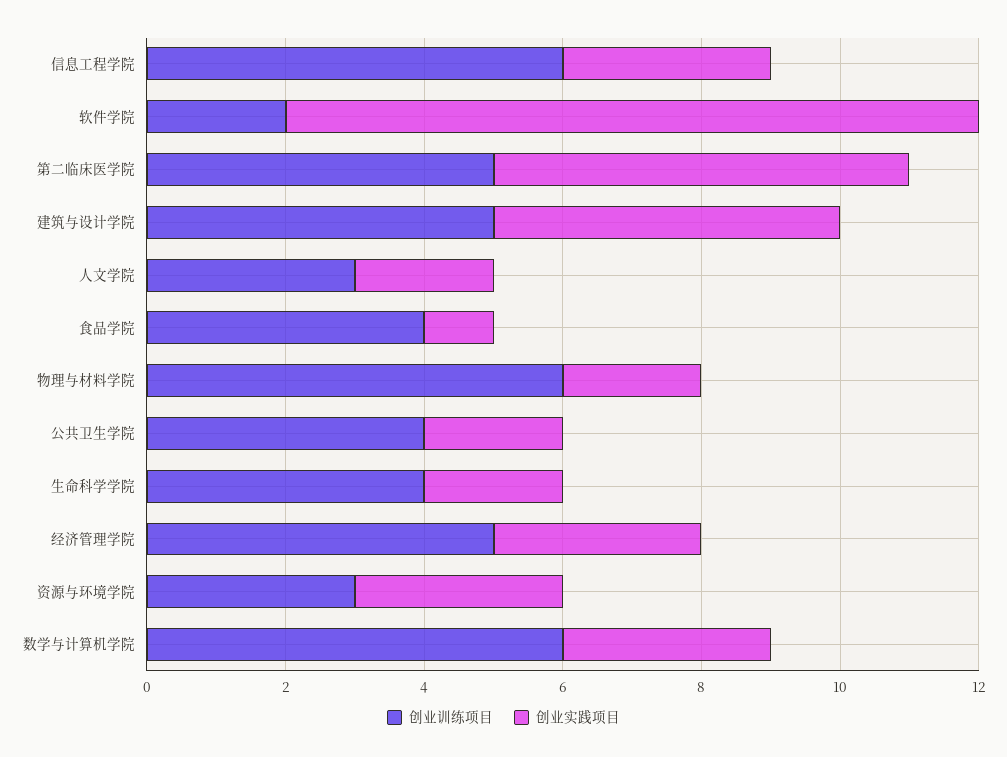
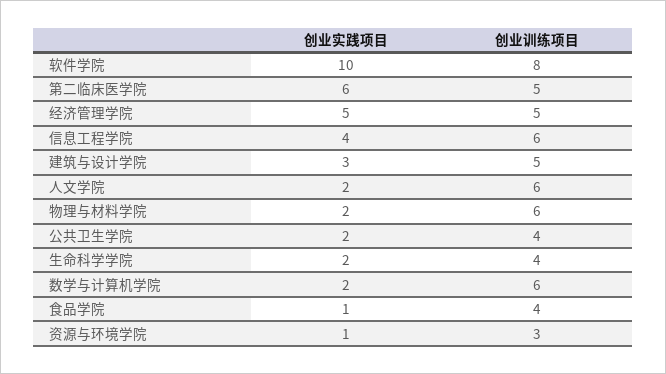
  {
    "创业训练项目": {
      "信息工程学院": 6,
-     "软件学院": 2,
+     "软件学院": 8,
      "第二临床医学院": 5,
      "建筑与设计学院": 5,
-     "人文学院": 3,
+     "人文学院": 6,
      "食品学院": 4,
      "物理与材料学院": 6,
      "公共卫生学院": 4,
      "生命科学学院": 4,
      "经济管理学院": 5,
      "资源与环境学院": 3,
      "数学与计算机学院": 6
    },
    "创业实践项目": {
-     "信息工程学院": 3,
+     "信息工程学院": 4,
      "软件学院": 10,
      "第二临床医学院": 6,
-     "建筑与设计学院": 5,
+     "建筑与设计学院": 3,
      "人文学院": 2,
      "食品学院": 1,
      "物理与材料学院": 2,
      "公共卫生学院": 2,
      "生命科学学院": 2,
-     "经济管理学院": 3,
+     "经济管理学院": 5,
-     "资源与环境学院": 3,
+     "资源与环境学院": 1,
-     "数学与计算机学院": 3
+     "数学与计算机学院": 2
    }
  }

